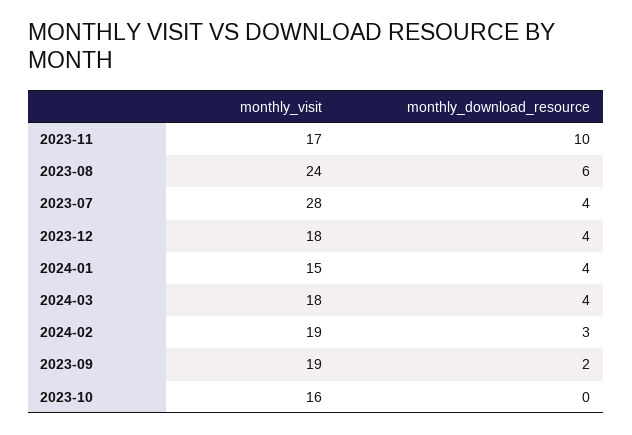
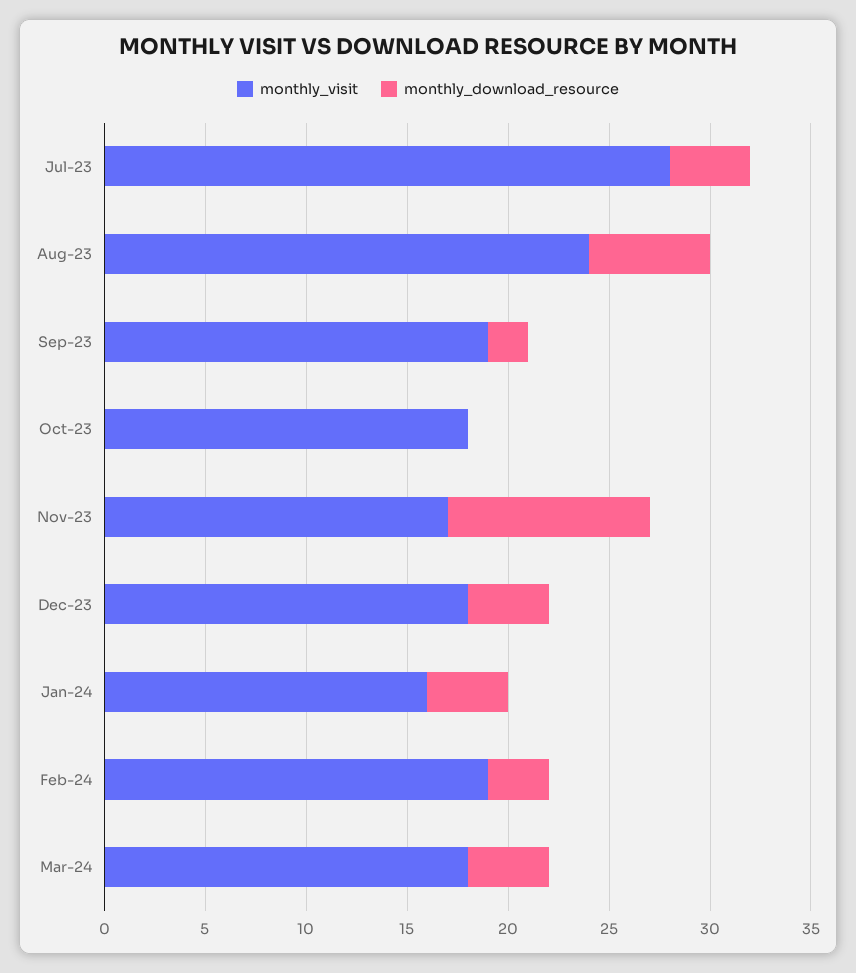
  {
    "monthly_visit": {
      "2023-11": 17,
      "2023-08": 24,
      "2023-07": 28,
      "2023-12": 18,
-     "2024-01": 15,
+     "2024-01": 16,
      "2024-03": 18,
      "2024-02": 19,
      "2023-09": 19,
-     "2023-10": 16
+     "2023-10": 18
    },
    "monthly_download_resource": {
      "2023-11": 10,
      "2023-08": 6,
      "2023-07": 4,
      "2023-12": 4,
      "2024-01": 4,
      "2024-03": 4,
      "2024-02": 3,
      "2023-09": 2,
      "2023-10": 0
    }
  }

